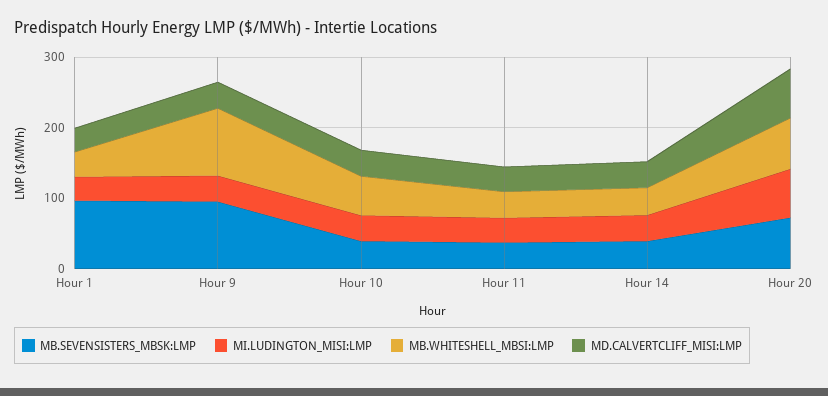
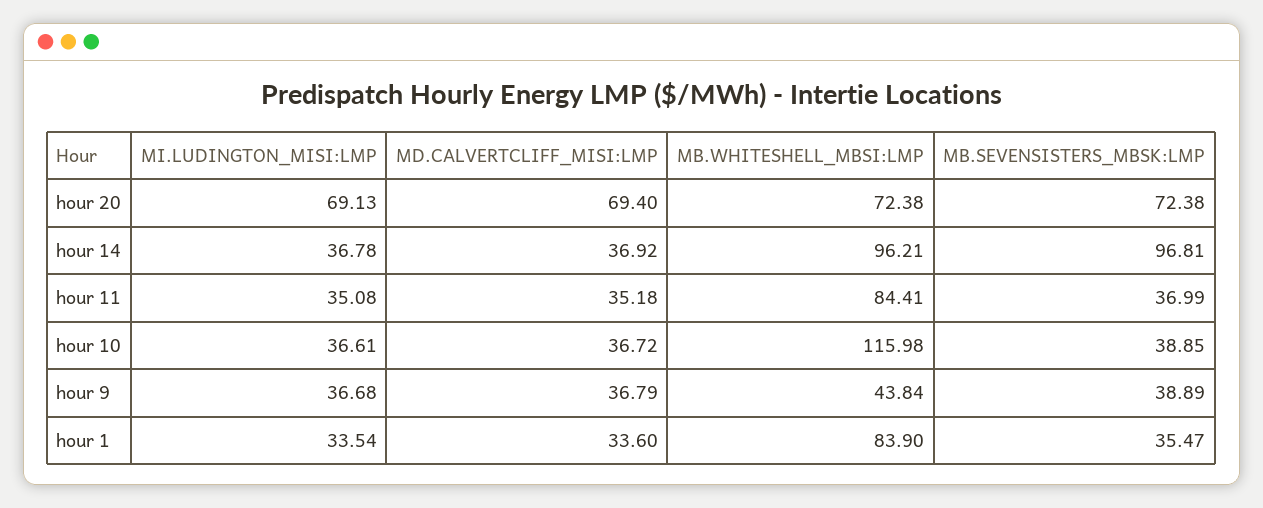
  {
    "MB.SEVENSISTERS_MBSK:LMP": {
-     "Hour 1": 100,
+     "Hour 1": 35.47,
-     "Hour 9": 100,
+     "Hour 9": 38.89,
      "Hour 10": 38.85,
      "Hour 11": 36.99,
-     "Hour 14": 40,
+     "Hour 14": 96.81,
      "Hour 20": 72.38
    },
    "MI.LUDINGTON_MISI:LMP": {
      "Hour 1": 33.54,
      "Hour 9": 36.68,
      "Hour 10": 36.61,
      "Hour 11": 35.08,
      "Hour 14": 36.78,
      "Hour 20": 69.13
    },
    "MB.WHITESHELL_MBSI:LMP": {
-     "Hour 1": 40,
+     "Hour 1": 83.9,
-     "Hour 9": 100,
+     "Hour 9": 43.84,
-     "Hour 10": 60,
+     "Hour 10": 115.98,
-     "Hour 11": 40,
+     "Hour 11": 84.41,
-     "Hour 14": 40,
+     "Hour 14": 96.21,
      "Hour 20": 72.38
    },
    "MD.CALVERTCLIFF_MISI:LMP": {
      "Hour 1": 33.6,
      "Hour 9": 36.79,
      "Hour 10": 36.72,
      "Hour 11": 35.18,
      "Hour 14": 36.92,
      "Hour 20": 69.4
    }
  }

